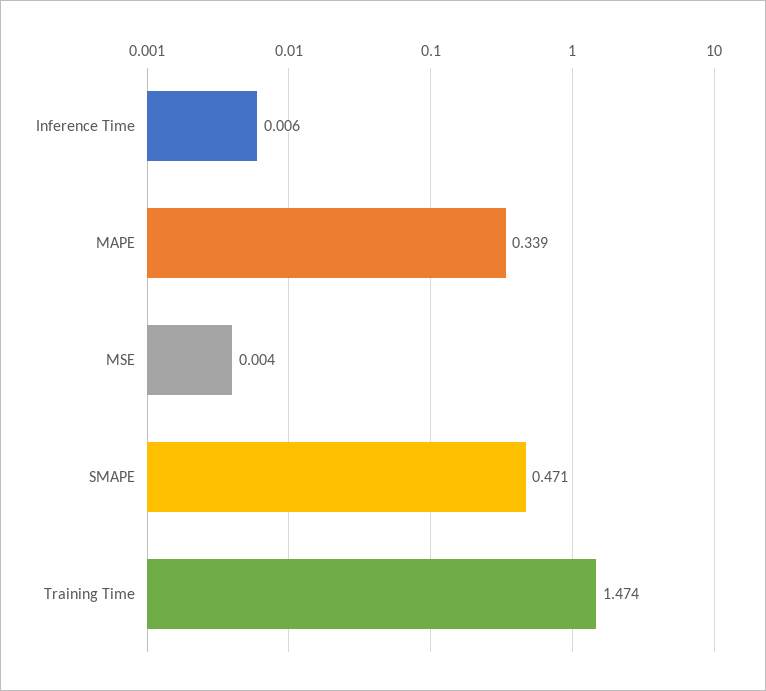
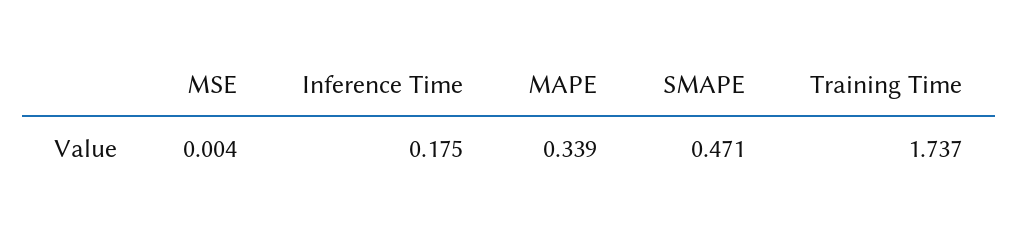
  {
-   "Inference Time": 0.006,
+   "Inference Time": 0.175,
    "MAPE": 0.339,
    "MSE": 0.004,
    "SMAPE": 0.471,
-   "Training Time": 1.474
+   "Training Time": 1.737
  }

